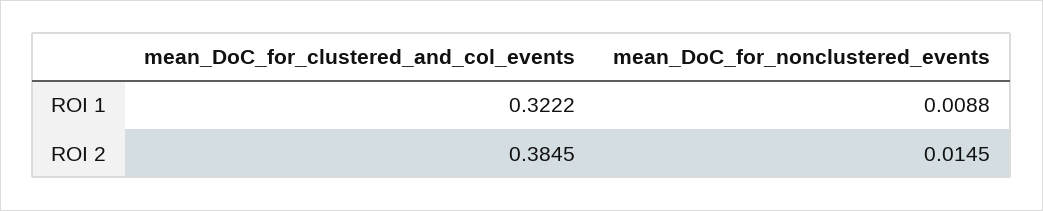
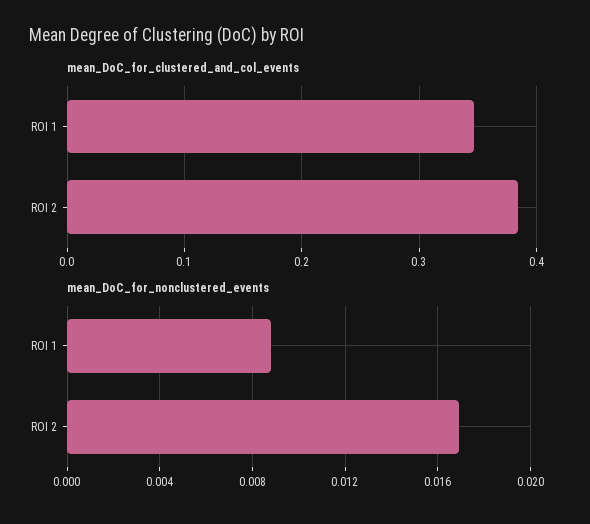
  {
    "mean_DoC_for_clustered_and_col_events": {
-     "ROI 1": 0.3222,
+     "ROI 1": 0.35,
      "ROI 2": 0.3845
    },
    "mean_DoC_for_nonclustered_events": {
      "ROI 1": 0.0088,
-     "ROI 2": 0.0145
+     "ROI 2": 0.017
    }
  }

